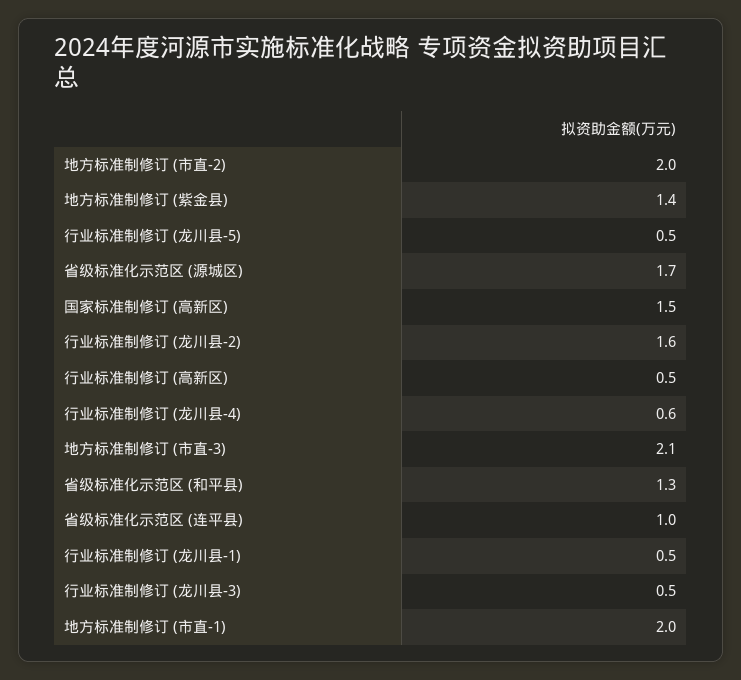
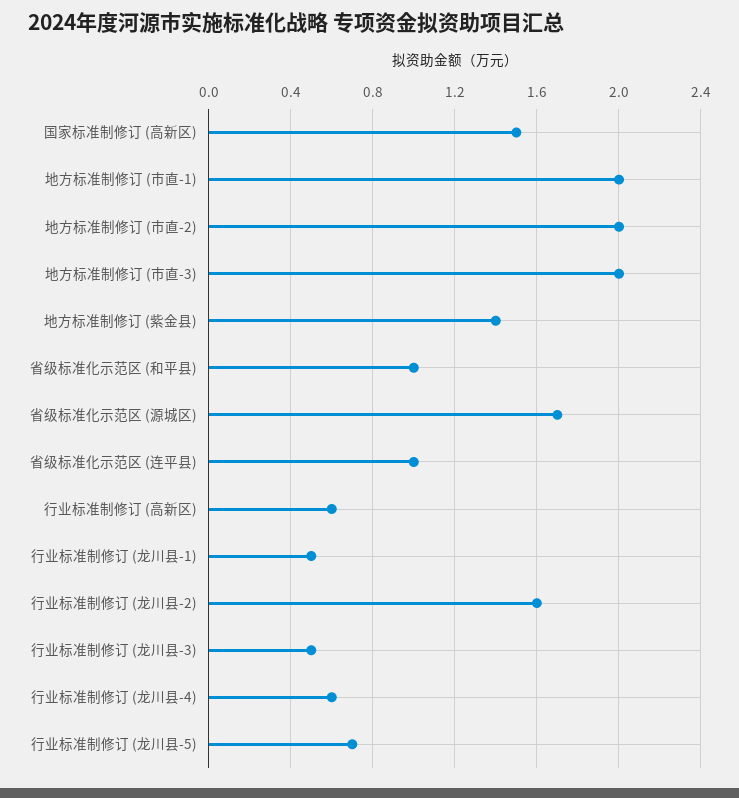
  {
    "地方标准制修订 (市直-2)": 2,
    "地方标准制修订 (紫金县)": 1.4,
-   "行业标准制修订 (龙川县-5)": 0.5,
+   "行业标准制修订 (龙川县-5)": 0.7,
    "省级标准化示范区 (源城区)": 1.7,
    "国家标准制修订 (高新区)": 1.5,
    "行业标准制修订 (龙川县-2)": 1.6,
-   "行业标准制修订 (高新区)": 0.5,
+   "行业标准制修订 (高新区)": 0.6,
    "行业标准制修订 (龙川县-4)": 0.6,
-   "地方标准制修订 (市直-3)": 2.1,
+   "地方标准制修订 (市直-3)": 2,
-   "省级标准化示范区 (和平县)": 1.3,
+   "省级标准化示范区 (和平县)": 1,
    "省级标准化示范区 (连平县)": 1,
    "行业标准制修订 (龙川县-1)": 0.5,
    "行业标准制修订 (龙川县-3)": 0.5,
    "地方标准制修订 (市直-1)": 2
  }

